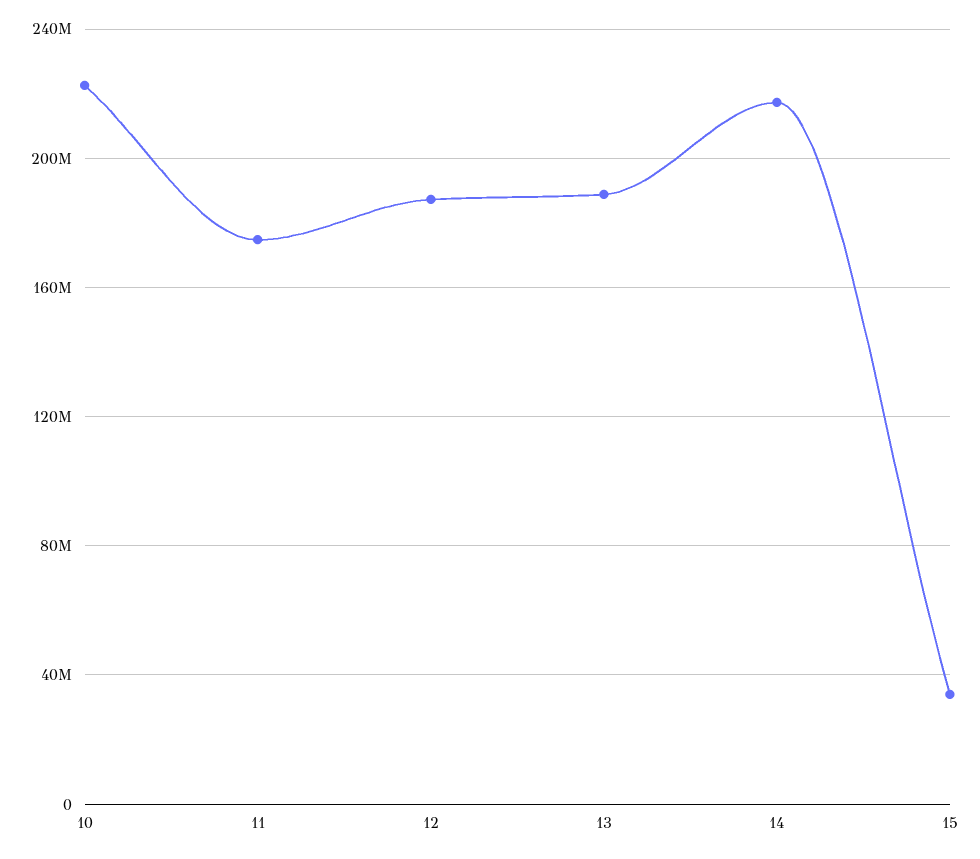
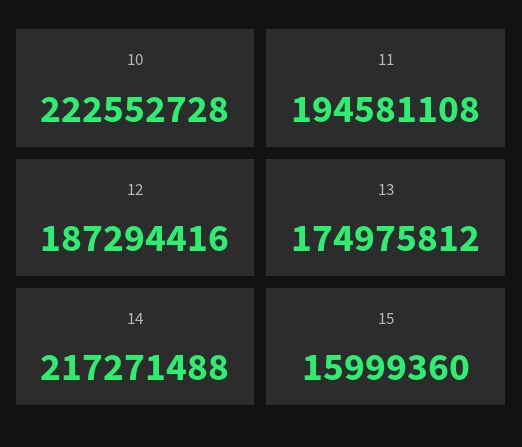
  {
    "10": 222552728,
-   "11": 175000000,
+   "11": 194581108,
    "12": 187294416,
-   "13": 190000000,
+   "13": 174975812,
    "14": 217271488,
-   "15": 35000000
+   "15": 15999360
  }

